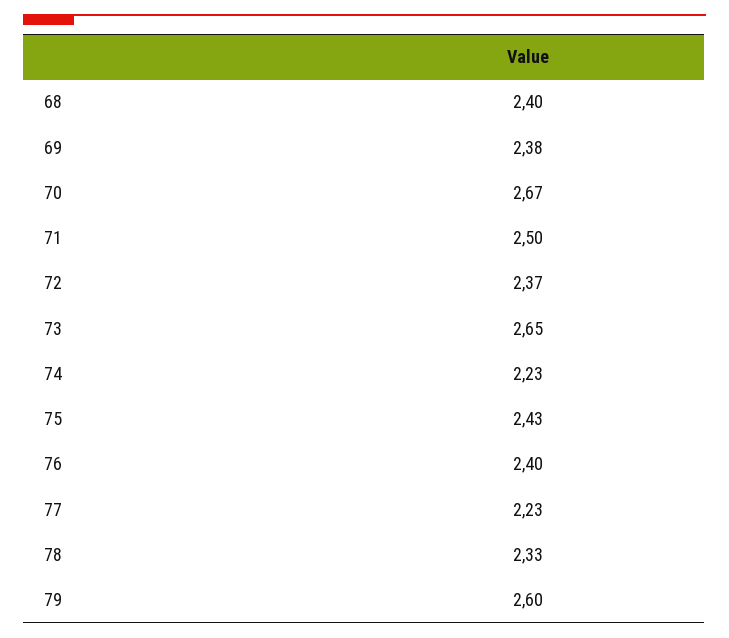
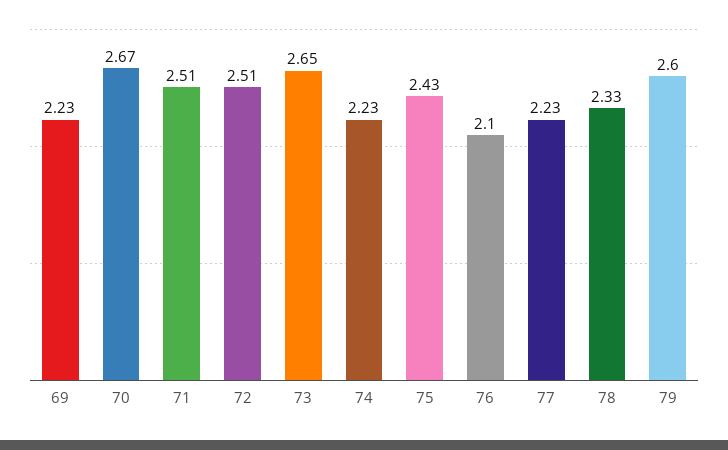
  {
-   "68": 2.4,
-   "69": 2.38,
+   "69": 2.23,
    "70": 2.67,
-   "71": 2.5,
+   "71": 2.51,
-   "72": 2.37,
+   "72": 2.51,
    "73": 2.65,
    "74": 2.23,
    "75": 2.43,
-   "76": 2.4,
+   "76": 2.1,
    "77": 2.23,
    "78": 2.33,
    "79": 2.6
  }

